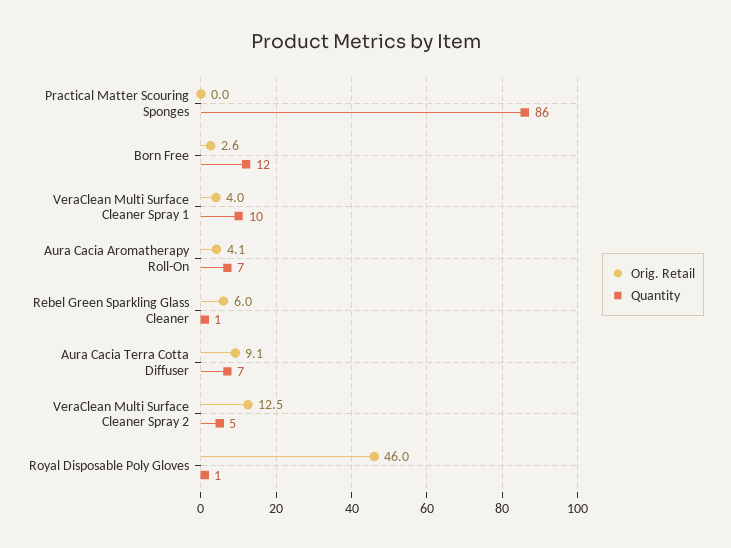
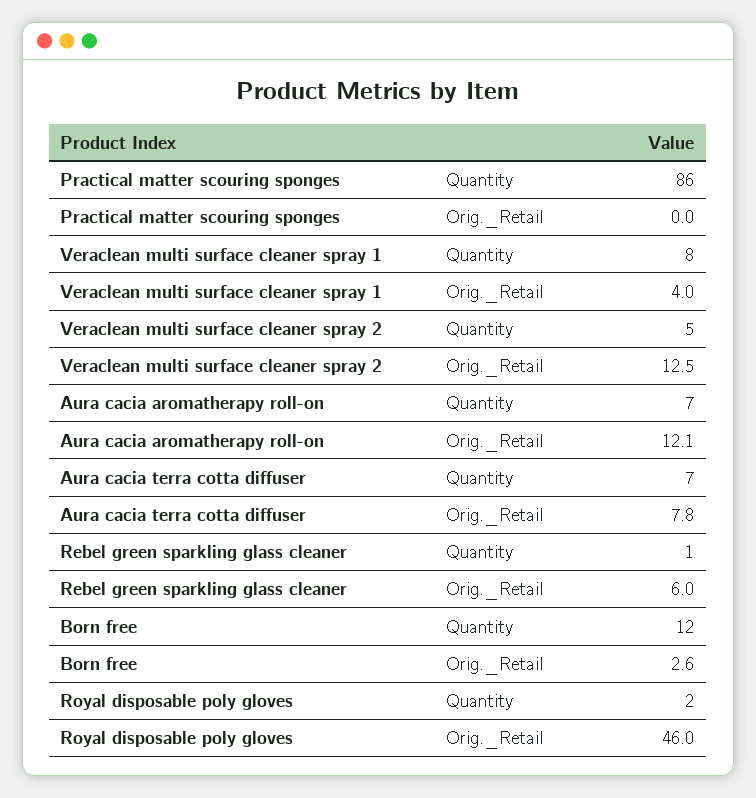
  {
    "Orig. Retail": {
      "Practical Matter Scouring Sponges": 0,
      "Born Free": 2.6,
      "VeraClean Multi Surface Cleaner Spray 1": 4,
-     "Aura Cacia Aromatherapy Roll-On": 4.1,
+     "Aura Cacia Aromatherapy Roll-On": 12.1,
      "Rebel Green Sparkling Glass Cleaner": 6,
-     "Aura Cacia Terra Cotta Diffuser": 9.1,
+     "Aura Cacia Terra Cotta Diffuser": 7.8,
      "VeraClean Multi Surface Cleaner Spray 2": 12.5,
      "Royal Disposable Poly Gloves": 46
    },
    "Quantity": {
      "Practical Matter Scouring Sponges": 86,
      "Born Free": 12,
-     "VeraClean Multi Surface Cleaner Spray 1": 10,
+     "VeraClean Multi Surface Cleaner Spray 1": 8,
      "Aura Cacia Aromatherapy Roll-On": 7,
      "Rebel Green Sparkling Glass Cleaner": 1,
      "Aura Cacia Terra Cotta Diffuser": 7,
      "VeraClean Multi Surface Cleaner Spray 2": 5,
-     "Royal Disposable Poly Gloves": 1
+     "Royal Disposable Poly Gloves": 2
    }
  }

